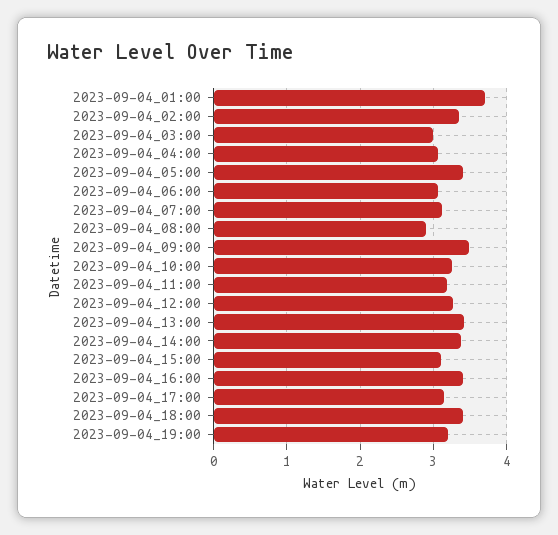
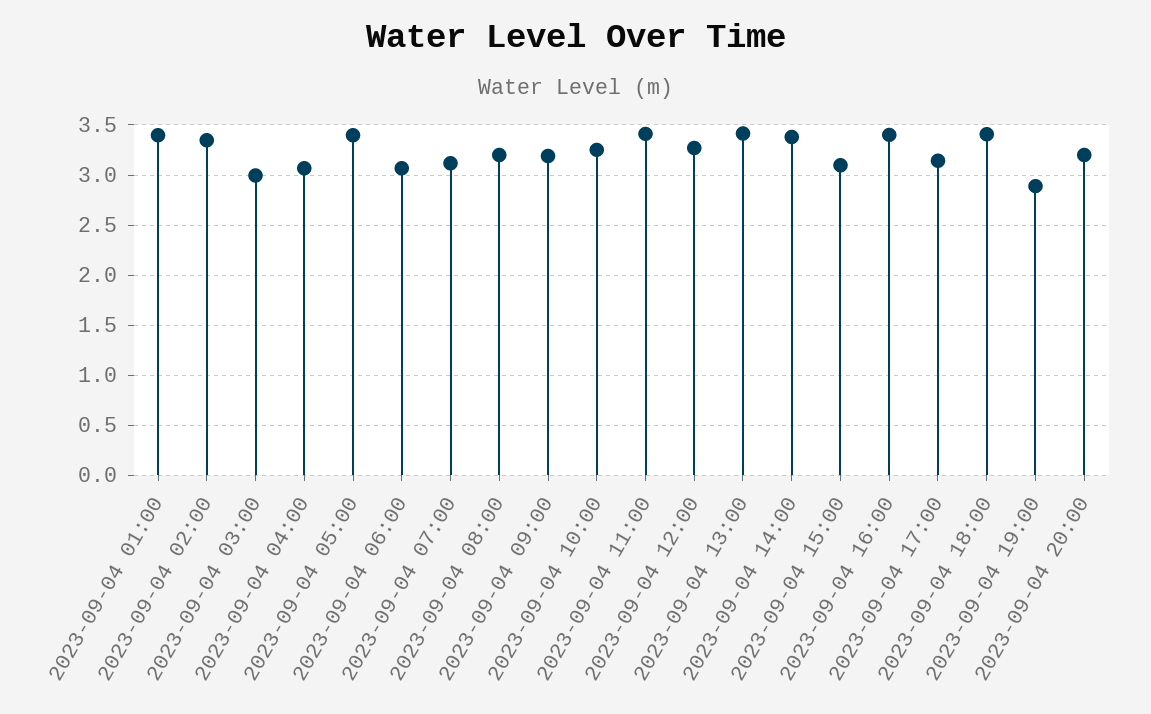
  {
-   "2023-09-04_01:00": 3.7,
+   "2023-09-04_01:00": 3.4,
    "2023-09-04_02:00": 3.3,
    "2023-09-04_03:00": 3,
    "2023-09-04_04:00": 3.1,
    "2023-09-04_05:00": 3.4,
    "2023-09-04_06:00": 3.1,
    "2023-09-04_07:00": 3.1,
-   "2023-09-04_08:00": 2.9,
+   "2023-09-04_08:00": 3.2,
-   "2023-09-04_09:00": 3.5,
+   "2023-09-04_09:00": 3.2,
    "2023-09-04_10:00": 3.3,
-   "2023-09-04_11:00": 3.2,
+   "2023-09-04_11:00": 3.4,
    "2023-09-04_12:00": 3.3,
    "2023-09-04_13:00": 3.4,
    "2023-09-04_14:00": 3.4,
    "2023-09-04_15:00": 3.1,
    "2023-09-04_16:00": 3.4,
    "2023-09-04_17:00": 3.1,
    "2023-09-04_18:00": 3.4,
-   "2023-09-04_19:00": 3.2
+   "2023-09-04_19:00": 2.9,
+   "2023-09-04 20:00": 3.2
  }

